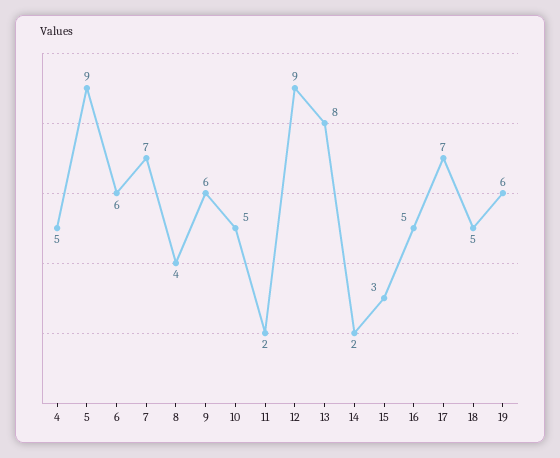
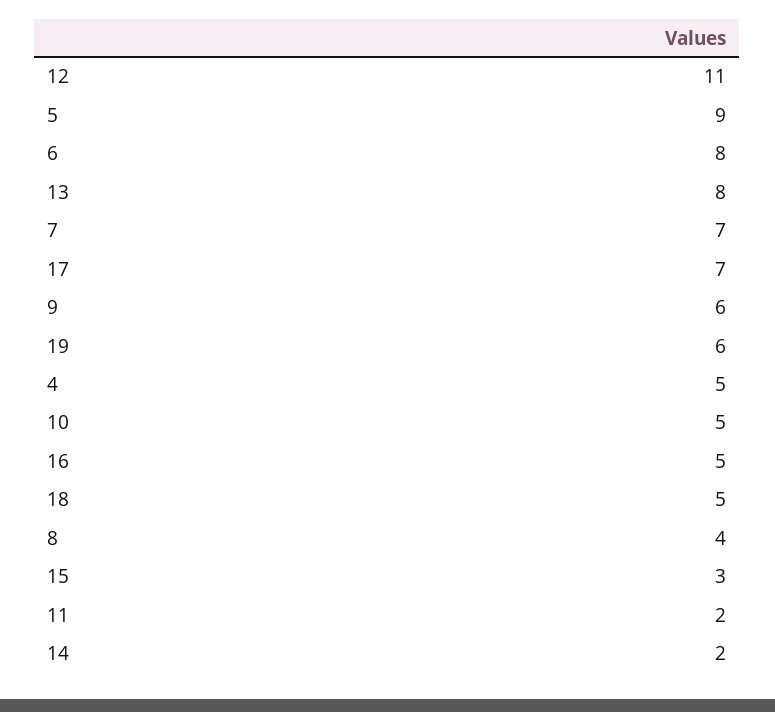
  {
    "4": 5,
    "5": 9,
-   "6": 6,
+   "6": 8,
    "7": 7,
    "8": 4,
    "9": 6,
    "10": 5,
    "11": 2,
-   "12": 9,
+   "12": 11,
    "13": 8,
    "14": 2,
    "15": 3,
    "16": 5,
    "17": 7,
    "18": 5,
    "19": 6
  }

